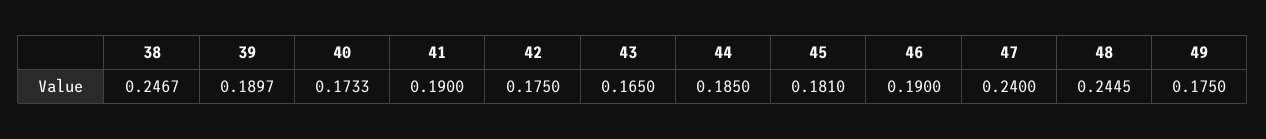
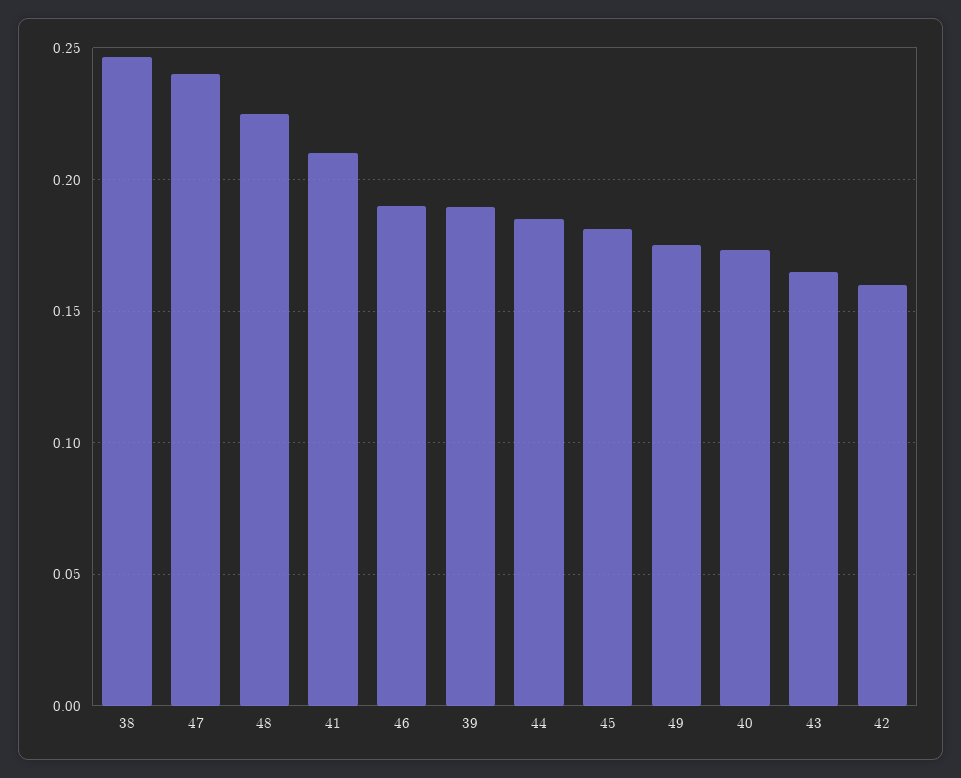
  {
    "38": 0.2467,
    "39": 0.1897,
    "40": 0.1733,
-   "41": 0.19,
+   "41": 0.21,
-   "42": 0.175,
+   "42": 0.16,
    "43": 0.165,
    "44": 0.185,
    "45": 0.181,
    "46": 0.19,
    "47": 0.24,
-   "48": 0.2445,
+   "48": 0.225,
    "49": 0.175
  }

